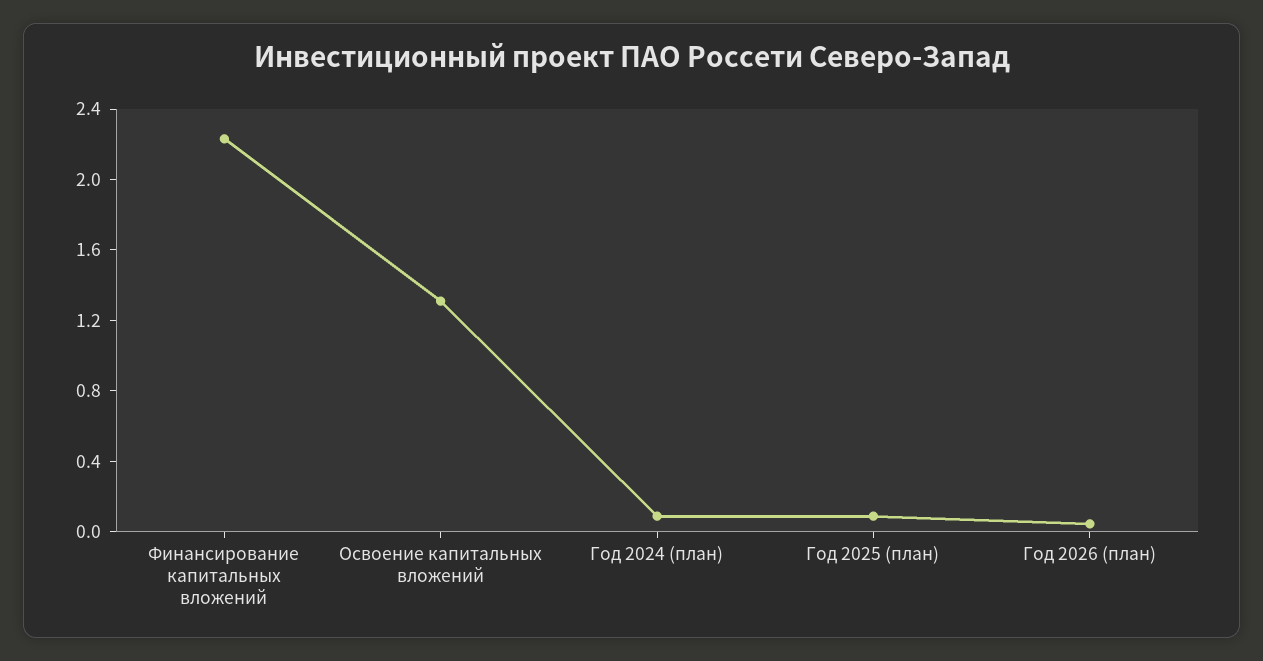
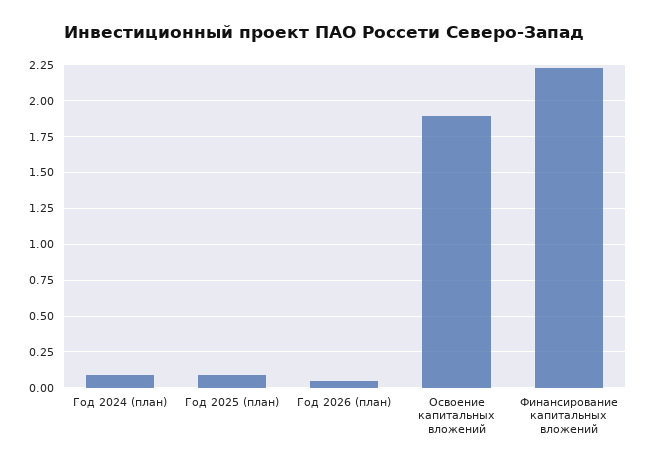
  {
    "Финансирование капитальных вложений": 2.25,
-   "Освоение капитальных вложений": 1.3,
+   "Освоение капитальных вложений": 1.9,
    "Год 2024 (план)": 0.1,
    "Год 2025 (план)": 0.1,
    "Год 2026 (план)": 0.05
  }

